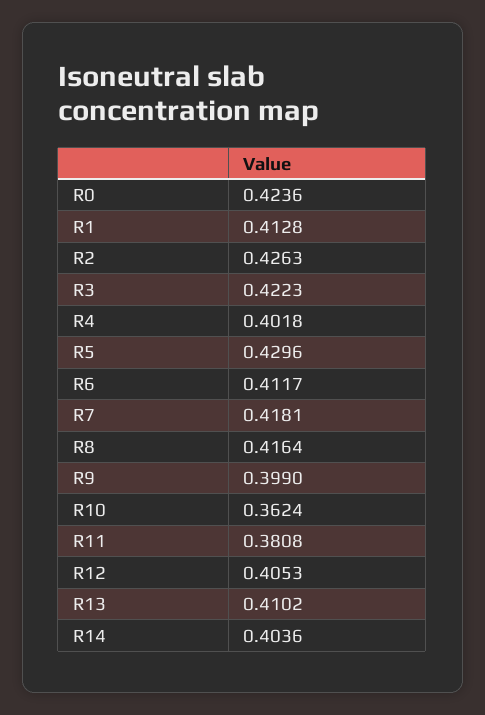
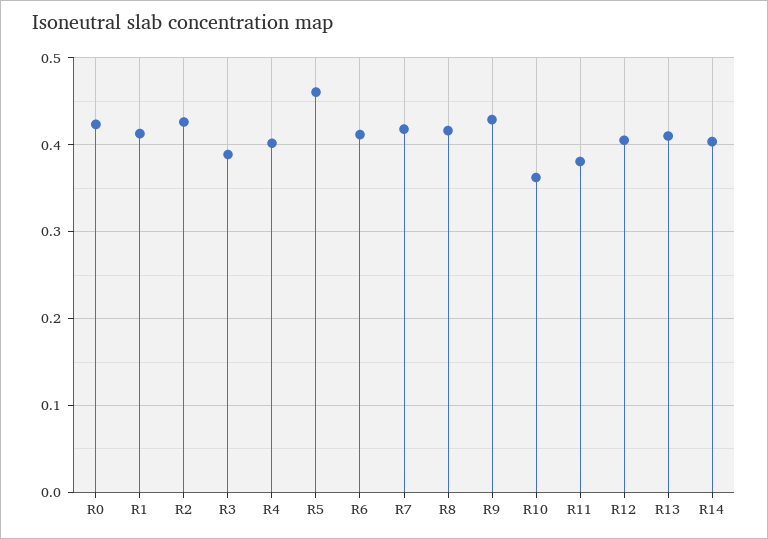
  {
    "R0": 0.4236,
    "R1": 0.4128,
    "R2": 0.4263,
-   "R3": 0.4223,
+   "R3": 0.39,
    "R4": 0.4018,
-   "R5": 0.4296,
+   "R5": 0.46,
    "R6": 0.4117,
    "R7": 0.4181,
    "R8": 0.4164,
-   "R9": 0.399,
+   "R9": 0.43,
    "R10": 0.3624,
    "R11": 0.3808,
    "R12": 0.4053,
    "R13": 0.4102,
    "R14": 0.4036
  }

